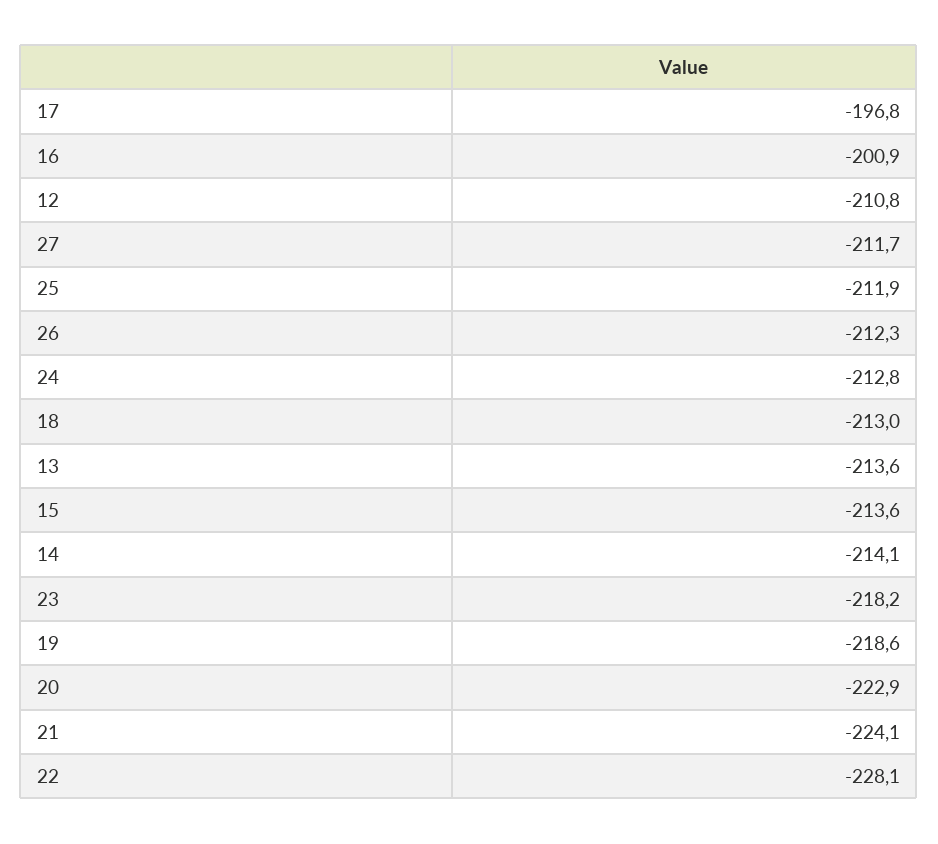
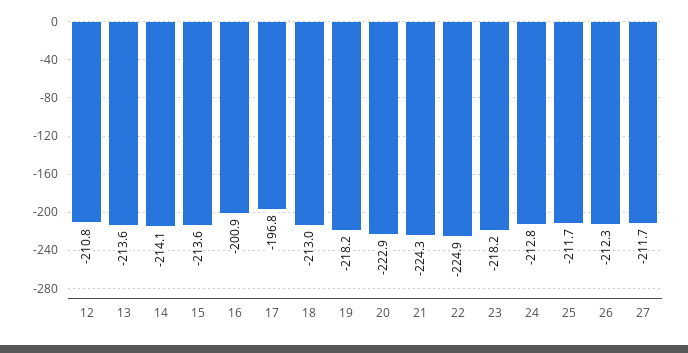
  {
    "17": -196.8,
    "16": -200.9,
    "12": -210.8,
    "27": -211.7,
-   "25": -211.9,
+   "25": -211.7,
    "26": -212.3,
    "24": -212.8,
    "18": -213,
    "13": -213.6,
    "15": -213.6,
    "14": -214.1,
    "23": -218.2,
-   "19": -218.6,
+   "19": -218.2,
    "20": -222.9,
-   "21": -224.1,
+   "21": -224.3,
-   "22": -228.1
+   "22": -224.9
  }

